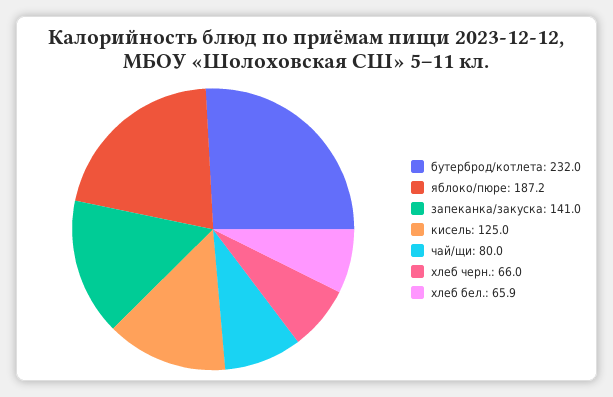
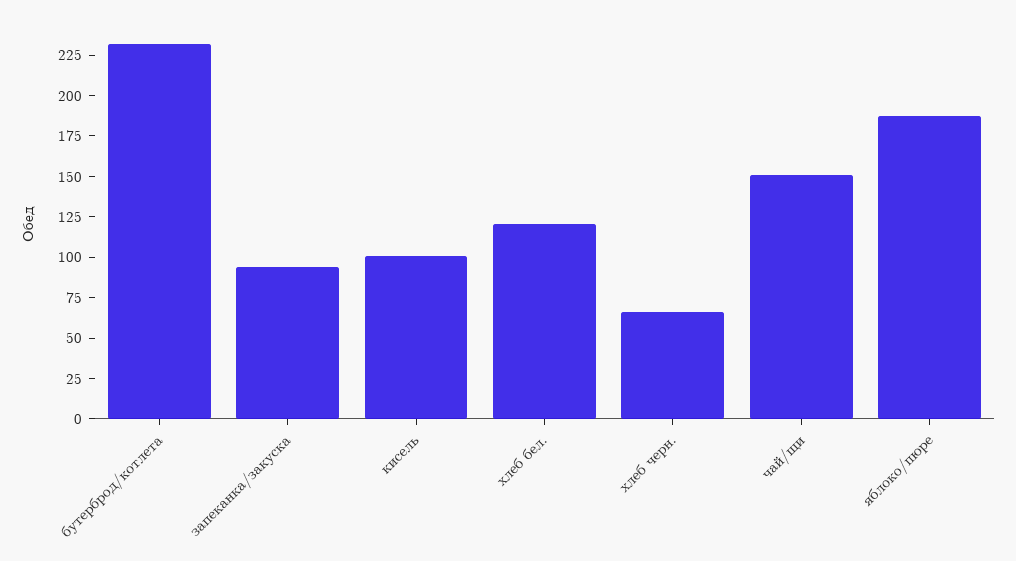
  {
    "бутерброд/котлета": 232,
    "яблоко/пюре": 187.2,
-   "запеканка/закуска": 141,
+   "запеканка/закуска": 95,
-   "кисель": 125,
+   "кисель": 100,
-   "чай/щи": 80,
+   "чай/щи": 150,
    "хлеб черн.": 66,
-   "хлеб бел.": 65.9
+   "хлеб бел.": 120
  }

